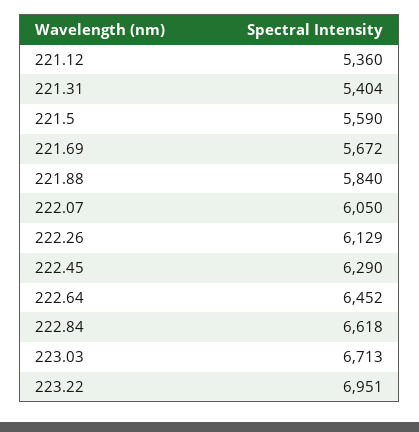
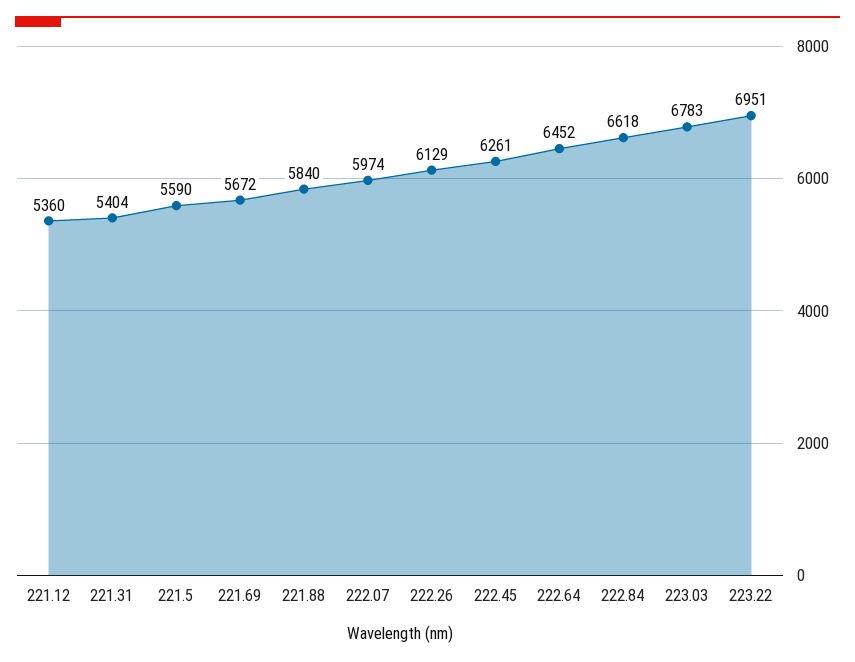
  {
    "221.12": 5360,
    "221.31": 5404,
    "221.5": 5590,
    "221.69": 5672,
    "221.88": 5840,
-   "222.07": 6050,
+   "222.07": 5974,
    "222.26": 6129,
-   "222.45": 6290,
+   "222.45": 6261,
    "222.64": 6452,
    "222.84": 6618,
-   "223.03": 6713,
+   "223.03": 6783,
    "223.22": 6951
  }

